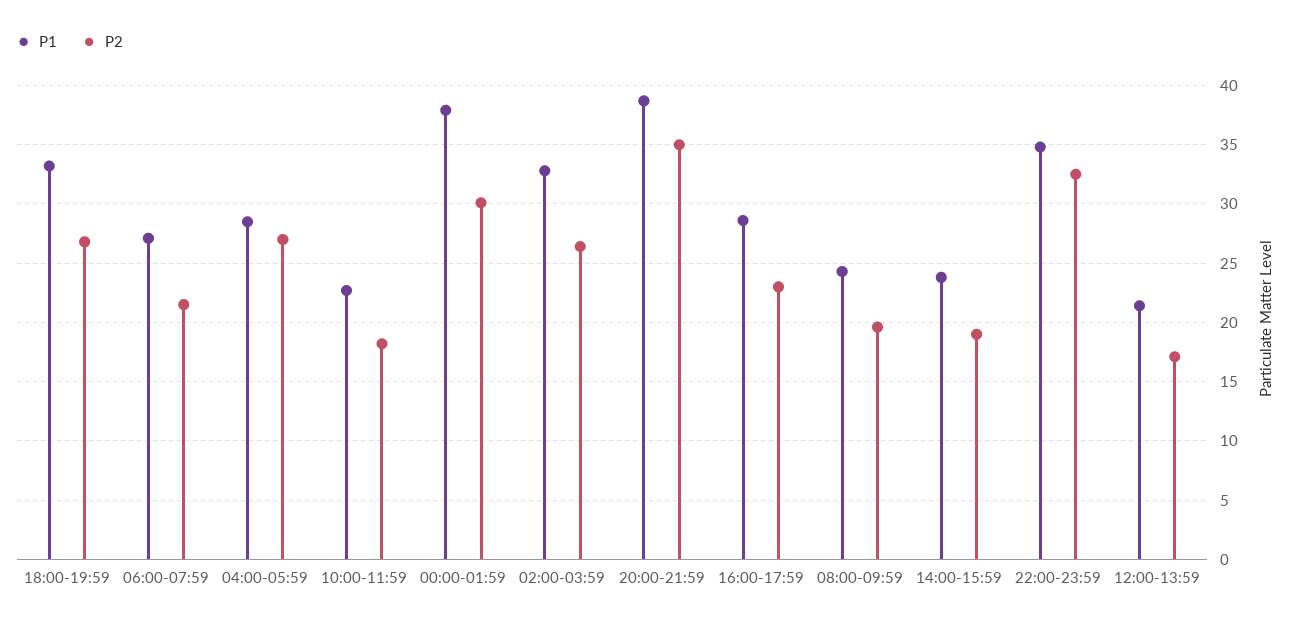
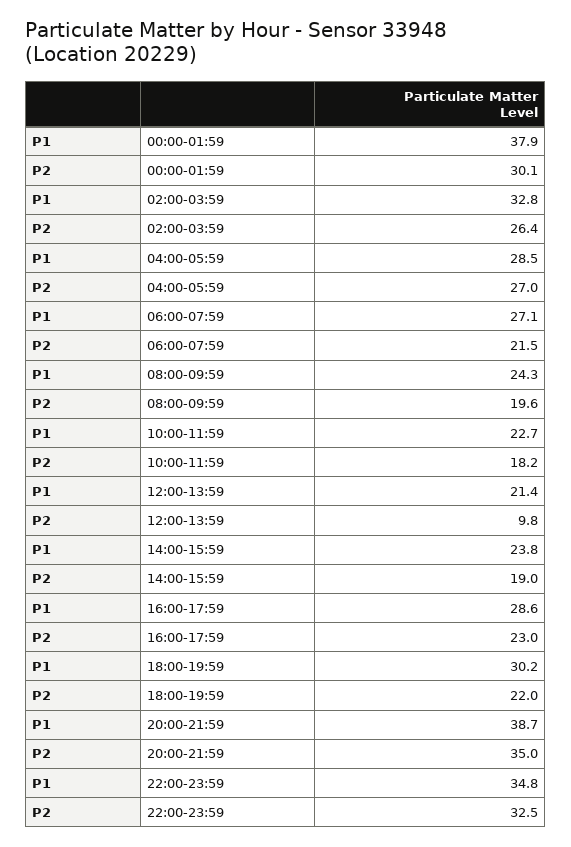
  {
    "P1": {
-     "18:00-19:59": 33,
+     "18:00-19:59": 30.2,
      "06:00-07:59": 27.1,
      "04:00-05:59": 28.5,
      "10:00-11:59": 22.7,
      "00:00-01:59": 37.9,
      "02:00-03:59": 32.8,
      "20:00-21:59": 38.7,
      "16:00-17:59": 28.6,
      "08:00-09:59": 24.3,
      "14:00-15:59": 23.8,
      "22:00-23:59": 34.8,
      "12:00-13:59": 21.4
    },
    "P2": {
-     "18:00-19:59": 27,
+     "18:00-19:59": 22,
      "06:00-07:59": 21.5,
      "04:00-05:59": 27,
      "10:00-11:59": 18.2,
      "00:00-01:59": 30.1,
      "02:00-03:59": 26.4,
      "20:00-21:59": 35,
      "16:00-17:59": 23,
      "08:00-09:59": 19.6,
      "14:00-15:59": 19,
      "22:00-23:59": 32.5,
-     "12:00-13:59": 17
+     "12:00-13:59": 9.8
    }
  }

